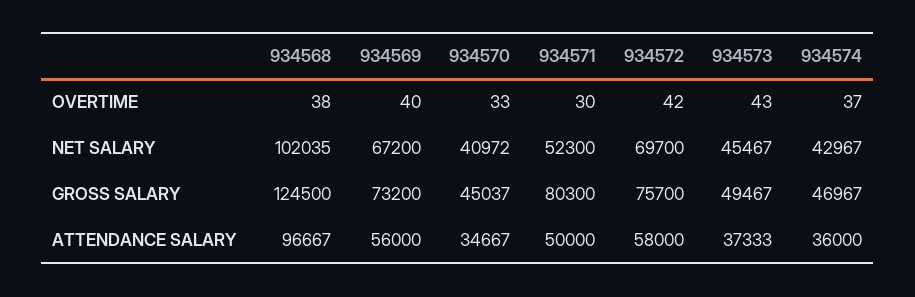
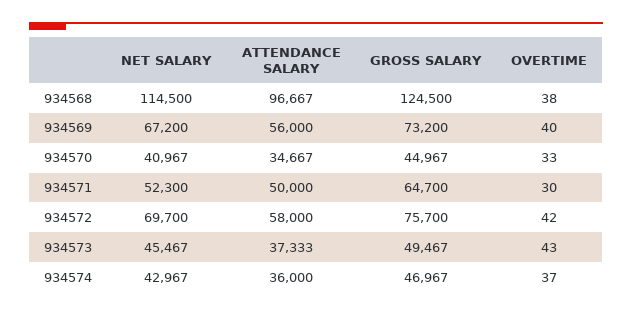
  {
    "934568": {
      "OVERTIME": 38,
-     "NET SALARY": 102035,
+     "NET SALARY": 114500,
      "GROSS SALARY": 124500,
      "ATTENDANCE SALARY": 96667
    },
    "934569": {
      "OVERTIME": 40,
      "NET SALARY": 67200,
      "GROSS SALARY": 73200,
      "ATTENDANCE SALARY": 56000
    },
    "934570": {
      "OVERTIME": 33,
-     "NET SALARY": 40972,
+     "NET SALARY": 40967,
-     "GROSS SALARY": 45037,
+     "GROSS SALARY": 44967,
      "ATTENDANCE SALARY": 34667
    },
    "934571": {
      "OVERTIME": 30,
      "NET SALARY": 52300,
-     "GROSS SALARY": 80300,
+     "GROSS SALARY": 64700,
      "ATTENDANCE SALARY": 50000
    },
    "934572": {
      "OVERTIME": 42,
      "NET SALARY": 69700,
      "GROSS SALARY": 75700,
      "ATTENDANCE SALARY": 58000
    },
    "934573": {
      "OVERTIME": 43,
      "NET SALARY": 45467,
      "GROSS SALARY": 49467,
      "ATTENDANCE SALARY": 37333
    },
    "934574": {
      "OVERTIME": 37,
      "NET SALARY": 42967,
      "GROSS SALARY": 46967,
      "ATTENDANCE SALARY": 36000
    }
  }

